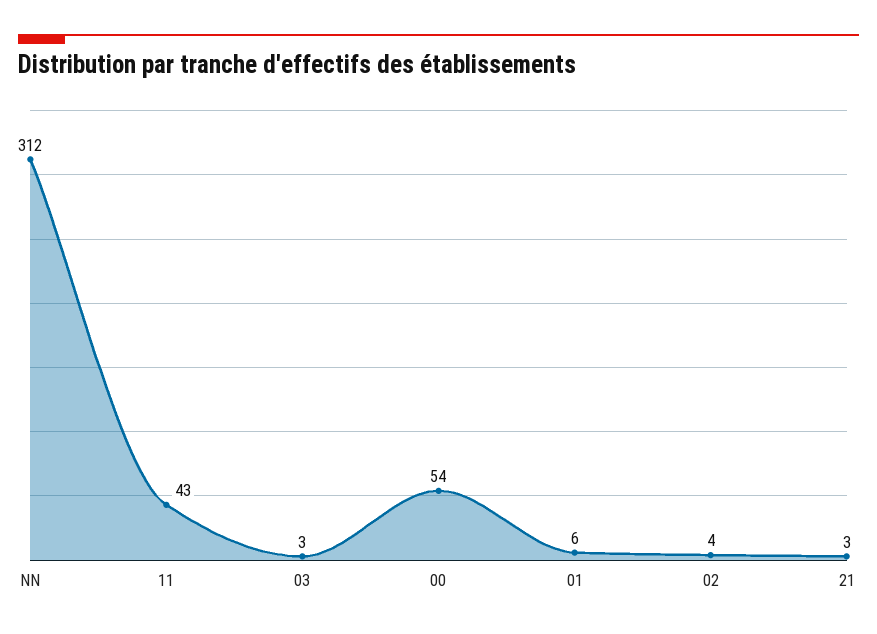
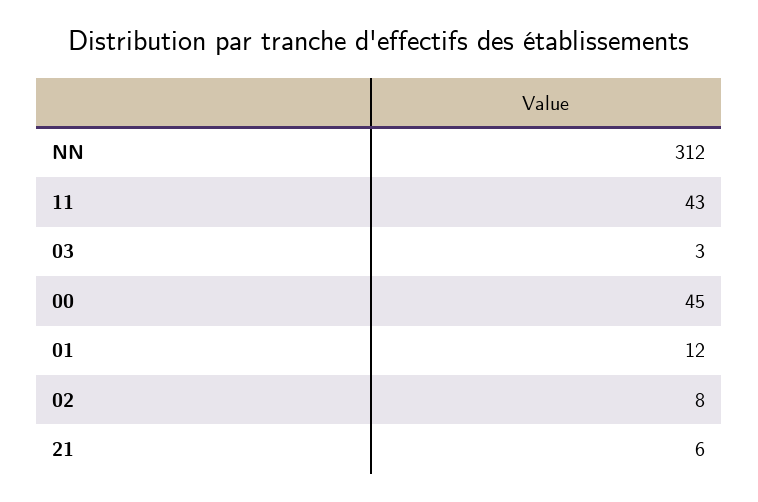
  {
    "NN": 312,
    "11": 43,
    "03": 3,
-   "00": 54,
+   "00": 45,
-   "01": 6,
+   "01": 12,
-   "02": 4,
+   "02": 8,
-   "21": 3
+   "21": 6
  }

